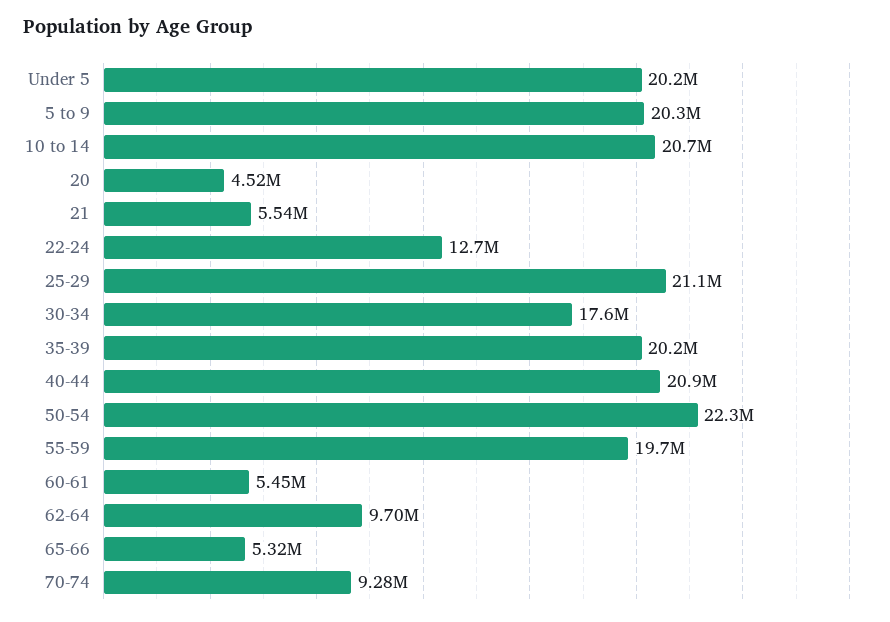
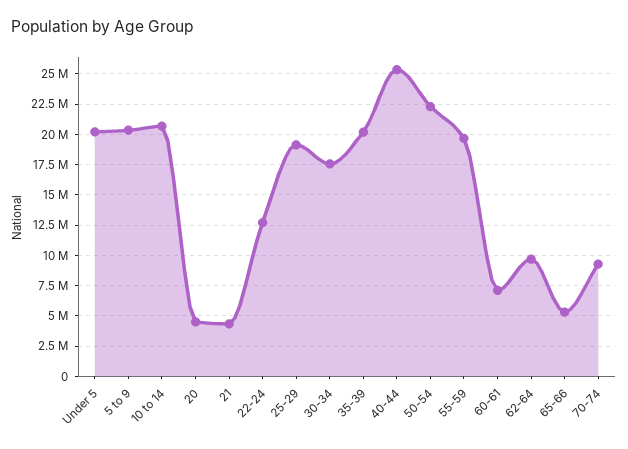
  {
    "Under 5": 20200000,
    "5 to 9": 20300000,
    "10 to 14": 20700000,
    "20": 4520000,
-   "21": 5540000,
+   "21": 4500000,
    "22-24": 12700000,
-   "25-29": 21100000,
+   "25-29": 19000000,
    "30-34": 17600000,
    "35-39": 20200000,
-   "40-44": 20900000,
+   "40-44": 25500000,
    "50-54": 22300000,
    "55-59": 19700000,
-   "60-61": 5450000,
+   "60-61": 7000000,
    "62-64": 9700000,
    "65-66": 5320000,
    "70-74": 9280000
  }

